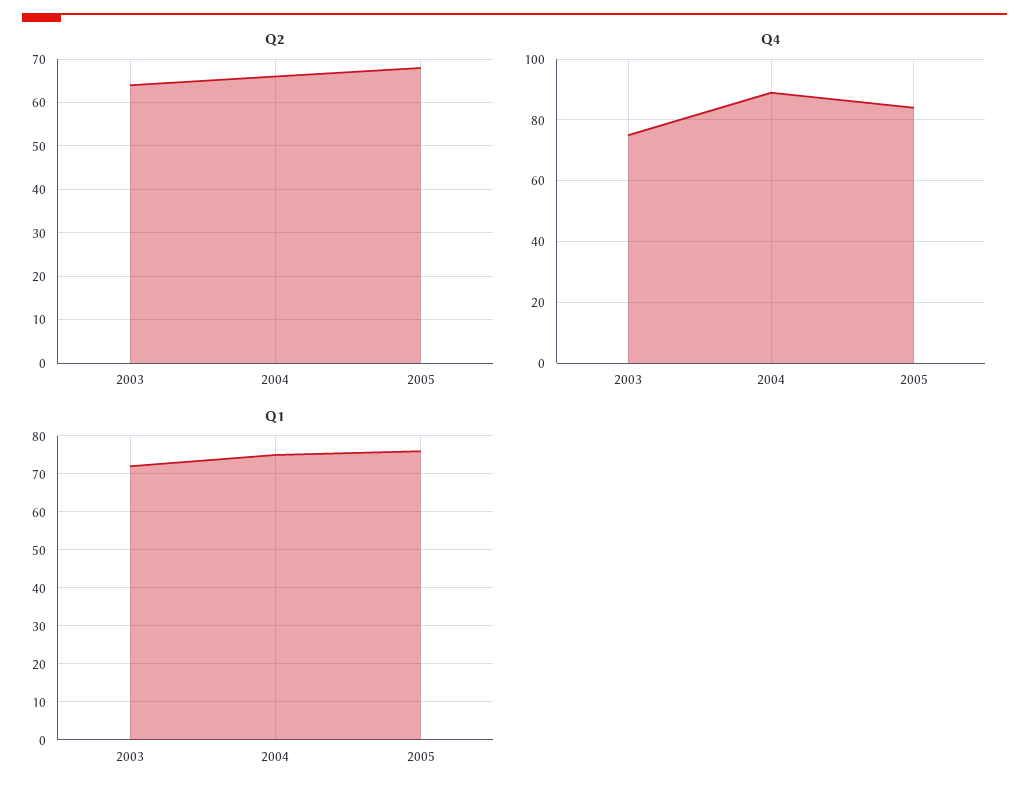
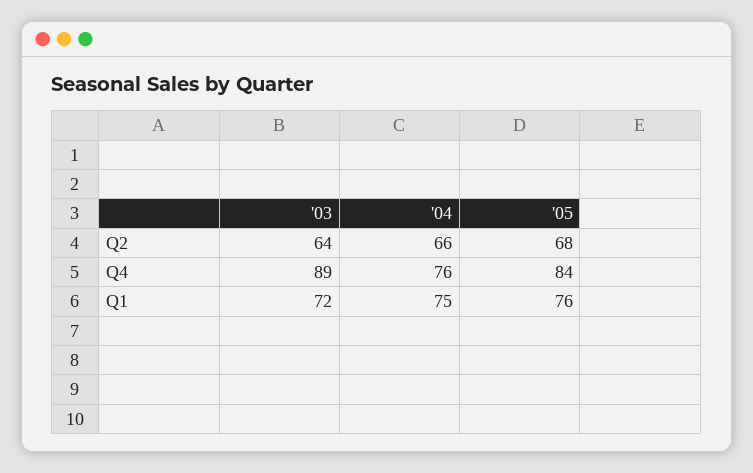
  {
    "Q2": {
      "2003": 64,
      "2004": 66,
      "2005": 68
    },
    "Q4": {
-     "2003": 75,
+     "2003": 89,
-     "2004": 90,
+     "2004": 76,
      "2005": 84
    },
    "Q1": {
      "2003": 72,
      "2004": 75,
      "2005": 76
    }
  }

